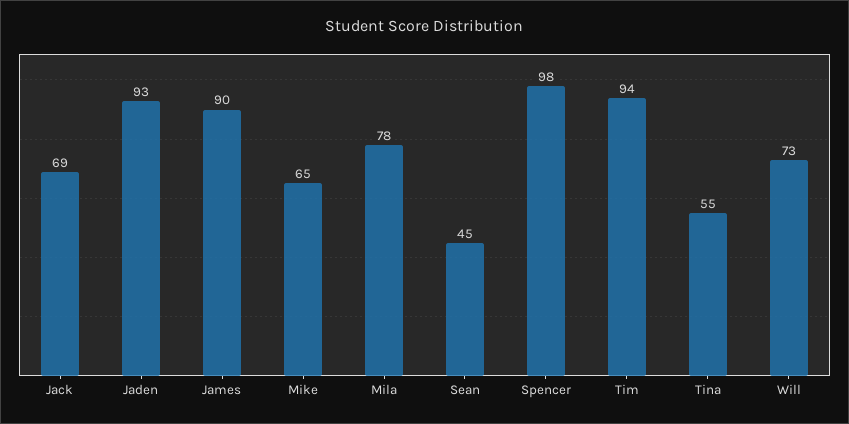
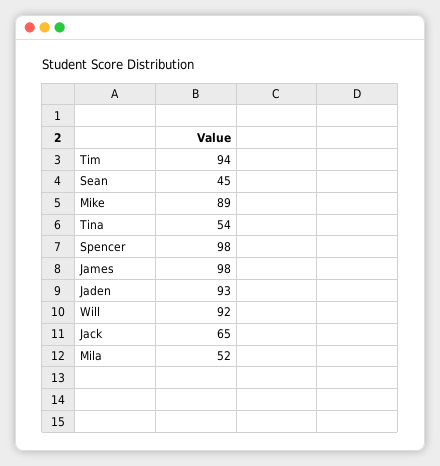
  {
-   "Jack": 69,
+   "Jack": 65,
    "Jaden": 93,
-   "James": 90,
+   "James": 98,
-   "Mike": 65,
+   "Mike": 89,
-   "Mila": 78,
+   "Mila": 52,
    "Sean": 45,
    "Spencer": 98,
    "Tim": 94,
-   "Tina": 55,
+   "Tina": 54,
-   "Will": 73
+   "Will": 92
  }

